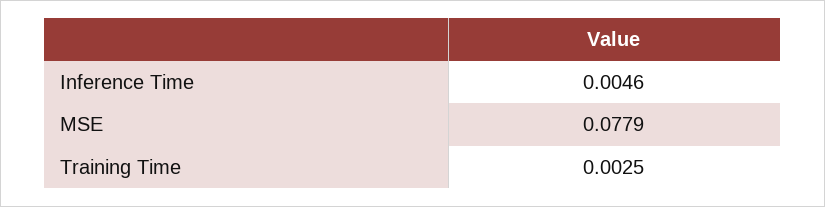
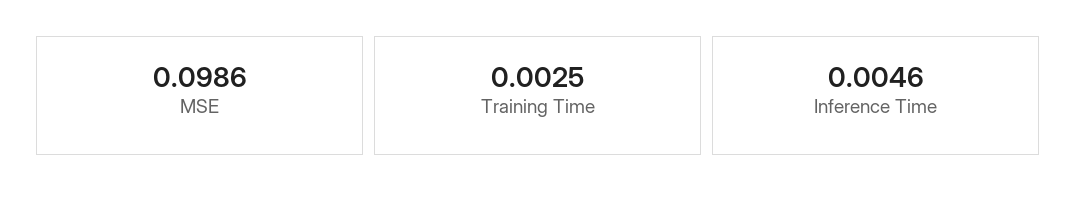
  {
    "Inference Time": 0.0046,
-   "MSE": 0.0779,
+   "MSE": 0.0986,
    "Training Time": 0.0025
  }

